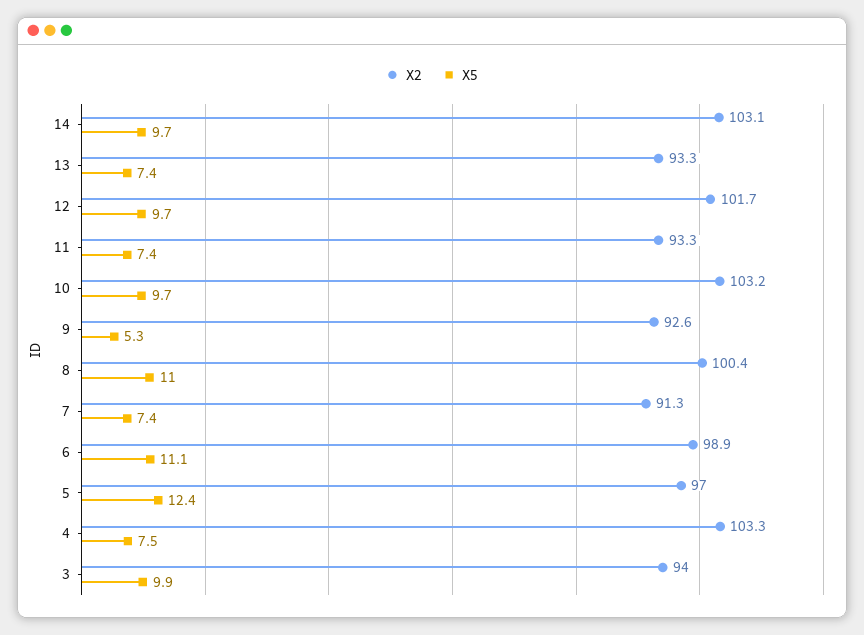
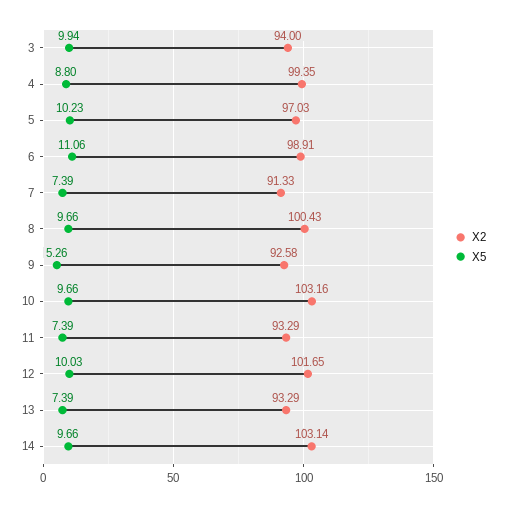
  {
    "X2": {
      "14": 103.14,
      "13": 93.29,
      "12": 101.65,
      "11": 93.29,
      "10": 103.16,
      "9": 92.58,
      "8": 100.43,
      "7": 91.33,
      "6": 98.91,
      "5": 97.03,
-     "4": 103.3,
+     "4": 99.35,
      "3": 94
    },
    "X5": {
      "14": 9.66,
      "13": 7.39,
-     "12": 9.7,
+     "12": 10.03,
      "11": 7.39,
      "10": 9.66,
      "9": 5.26,
-     "8": 11,
+     "8": 9.66,
      "7": 7.39,
      "6": 11.06,
-     "5": 12.4,
+     "5": 10.23,
-     "4": 7.5,
+     "4": 8.8,
      "3": 9.94
    }
  }

